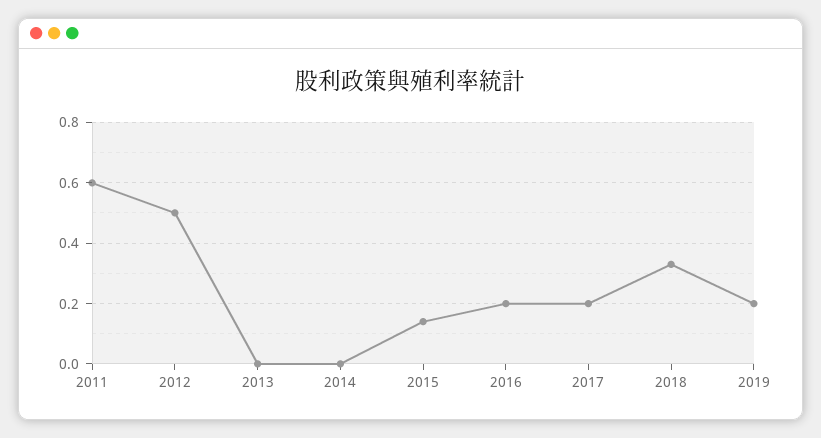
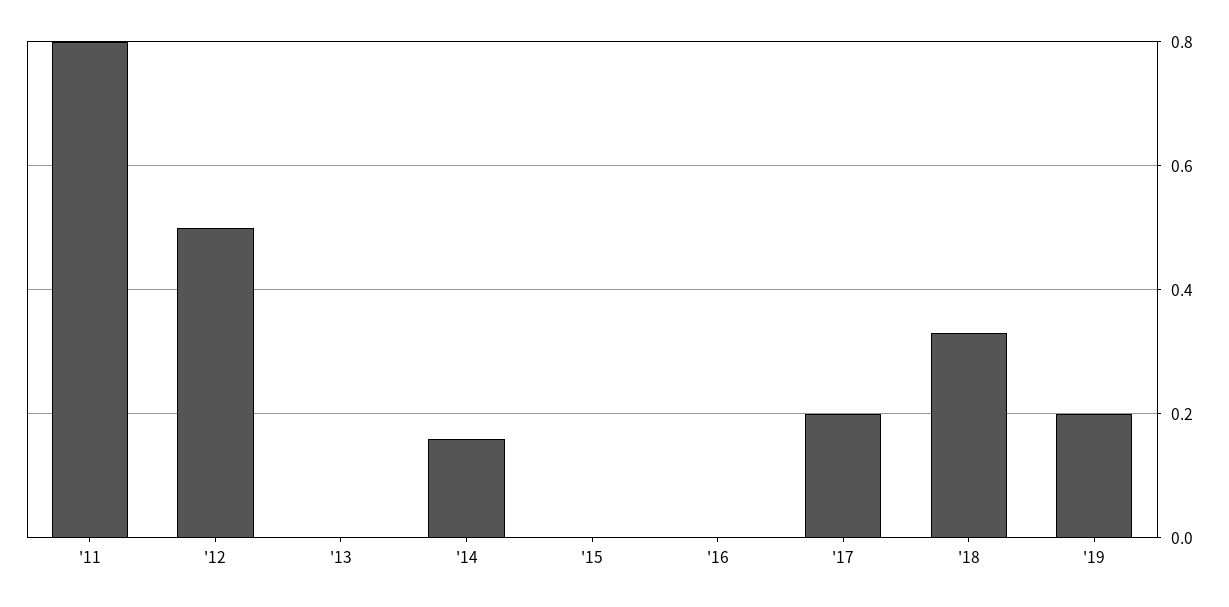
  {
-   "2011": 0.6,
+   "2011": 0.8,
    "2012": 0.5,
    "2013": 0,
-   "2014": 0,
+   "2014": 0.15,
-   "2015": 0.15,
+   "2015": 0,
-   "2016": 0.2,
+   "2016": 0,
    "2017": 0.2,
    "2018": 0.35,
    "2019": 0.2
  }

